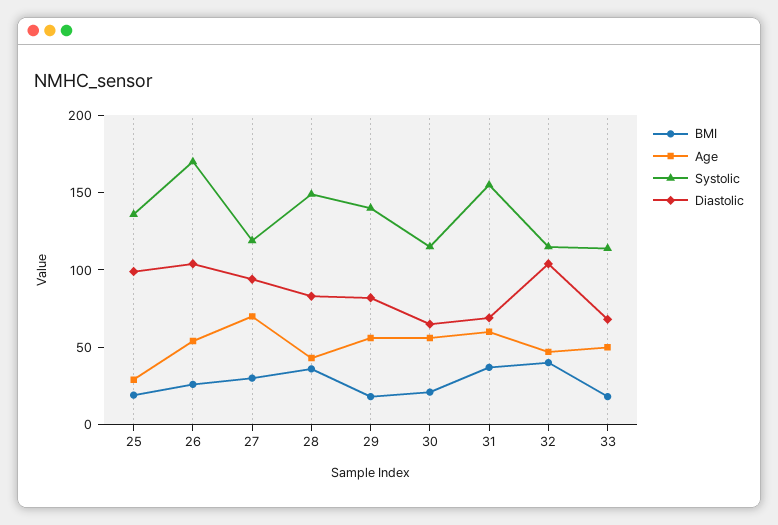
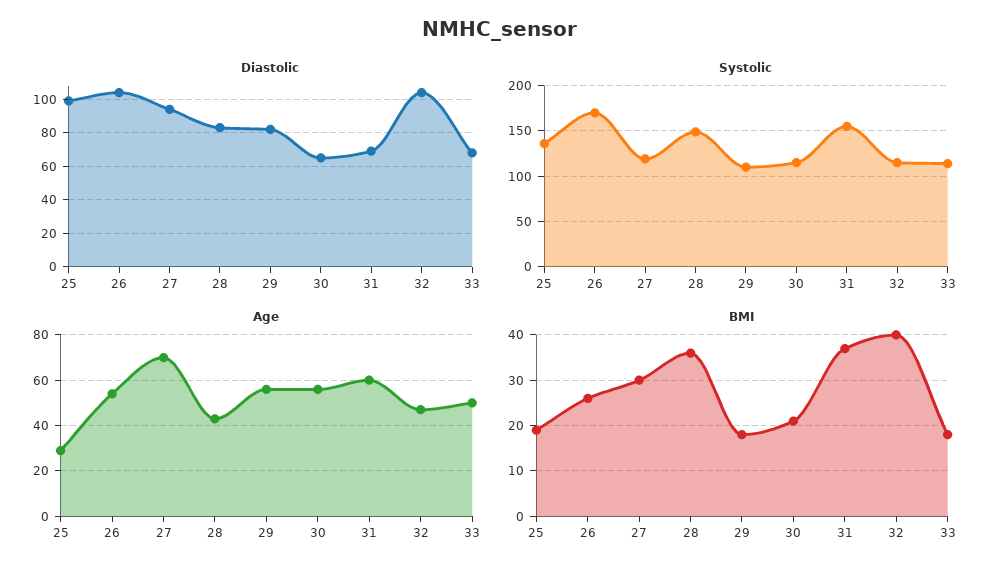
  {
    "BMI": {
      "25": 20,
      "26": 25,
      "27": 30,
      "28": 35,
      "29": 20,
      "30": 20,
      "31": 35,
      "32": 40,
      "33": 20
    },
    "Age": {
      "25": 30,
      "26": 55,
      "27": 70,
      "28": 45,
      "29": 55,
      "30": 55,
      "31": 60,
      "32": 45,
      "33": 50
    },
    "Systolic": {
      "25": 140,
      "26": 170,
      "27": 120,
      "28": 150,
-     "29": 140,
+     "29": 110,
      "30": 120,
      "31": 160,
      "32": 120,
      "33": 110
    },
    "Diastolic": {
      "25": 100,
      "26": 105,
      "27": 95,
      "28": 85,
      "29": 80,
      "30": 65,
      "31": 70,
      "32": 105,
      "33": 70
    }
  }

